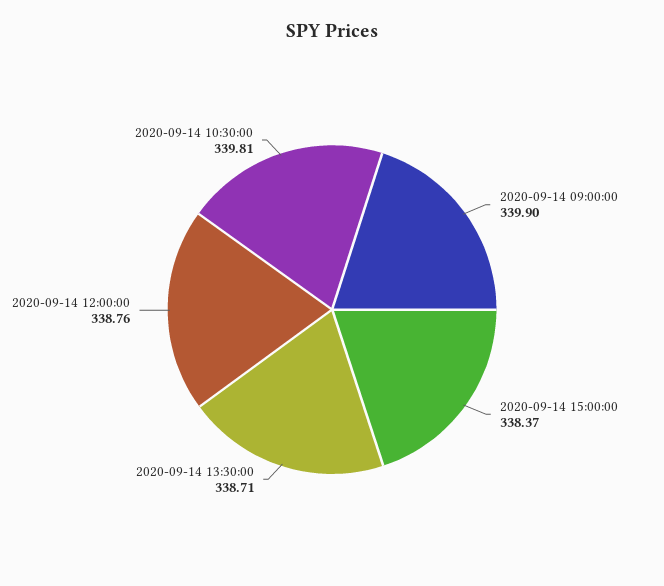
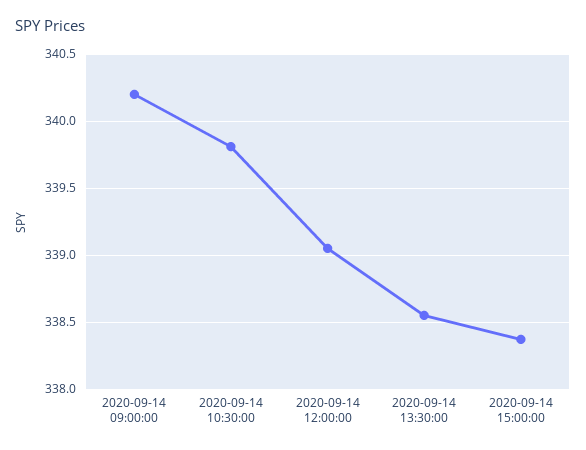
  {
-   "2020-09-14 09:00:00": 339.9,
+   "2020-09-14 09:00:00": 340.2,
    "2020-09-14 15:00:00": 338.37,
-   "2020-09-14 13:30:00": 338.71,
+   "2020-09-14 13:30:00": 338.55,
-   "2020-09-14 12:00:00": 338.76,
+   "2020-09-14 12:00:00": 339.05,
    "2020-09-14 10:30:00": 339.81
  }

